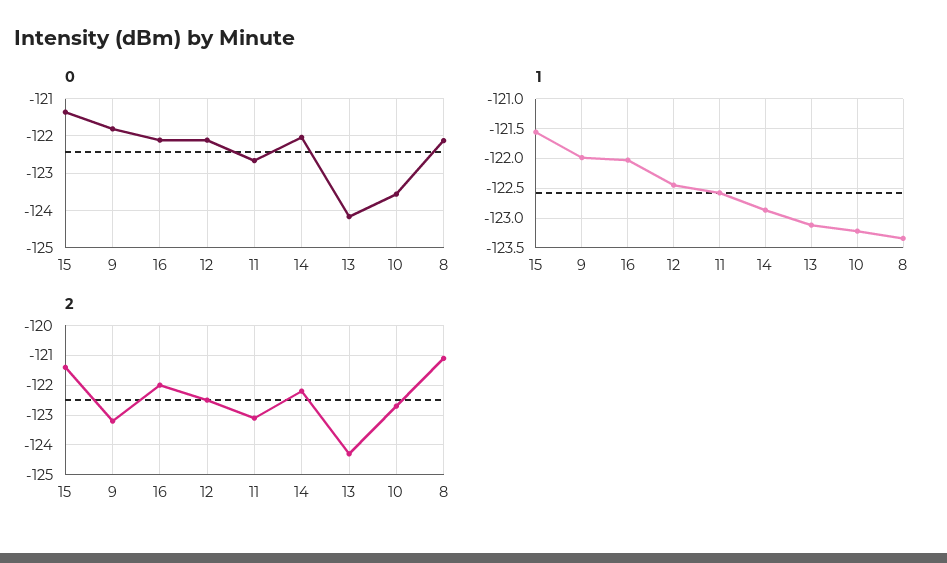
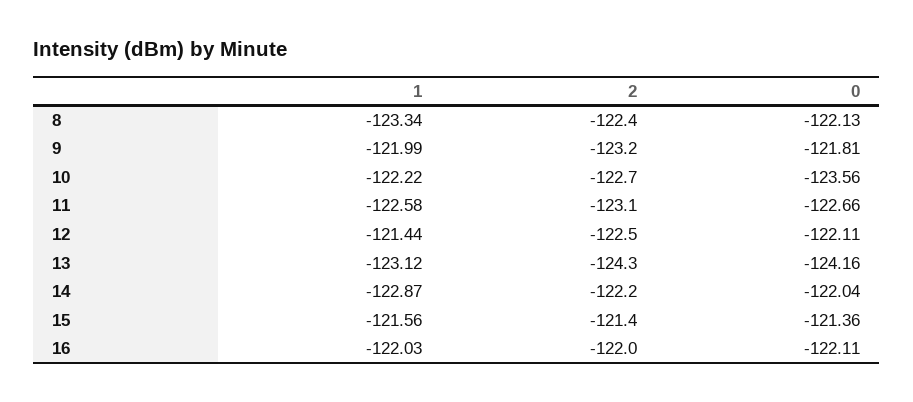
  {
    "0": {
      "15": -121.36,
      "9": -121.81,
      "16": -122.11,
      "12": -122.11,
      "11": -122.66,
      "14": -122.04,
      "13": -124.16,
      "10": -123.56,
      "8": -122.13
    },
    "1": {
      "15": -121.56,
      "9": -121.99,
      "16": -122.03,
-     "12": -122.5,
+     "12": -121.44,
      "11": -122.58,
      "14": -122.87,
      "13": -123.12,
-     "10": -123.25,
+     "10": -122.22,
      "8": -123.34
    },
    "2": {
      "15": -121.4,
      "9": -123.2,
      "16": -122,
      "12": -122.5,
      "11": -123.1,
      "14": -122.2,
      "13": -124.3,
      "10": -122.7,
-     "8": -121
+     "8": -122.4
    }
  }

